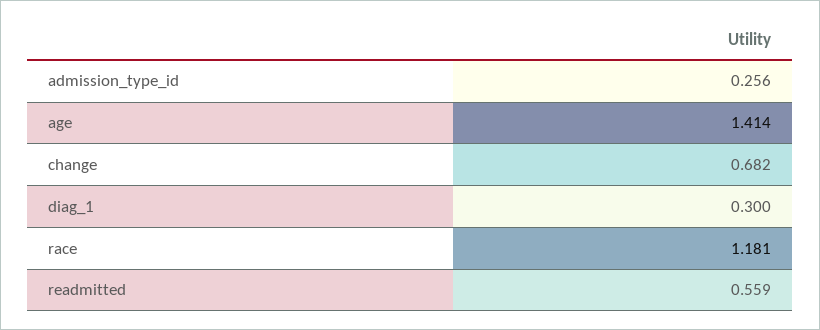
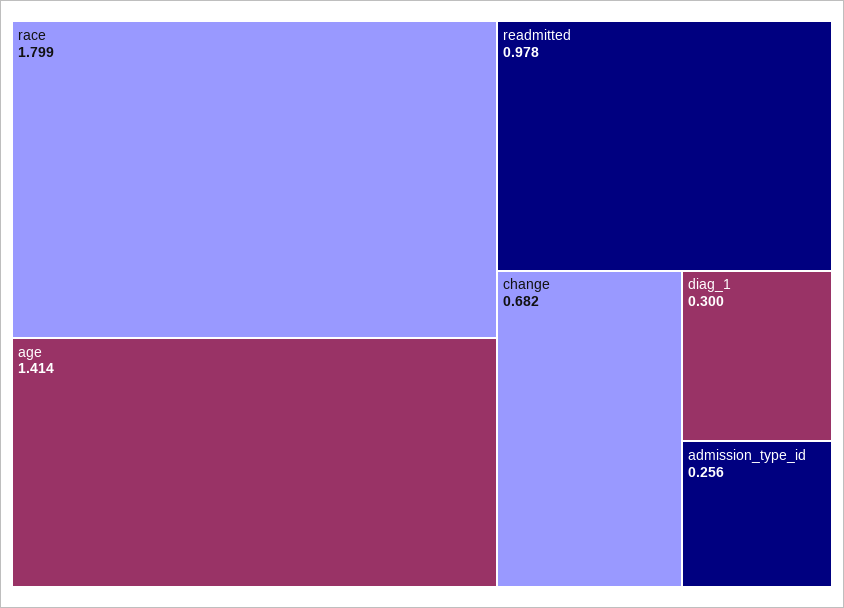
  {
    "admission_type_id": 0.256,
    "age": 1.414,
    "change": 0.682,
    "diag_1": 0.3,
-   "race": 1.181,
+   "race": 1.799,
-   "readmitted": 0.559
+   "readmitted": 0.978
  }

